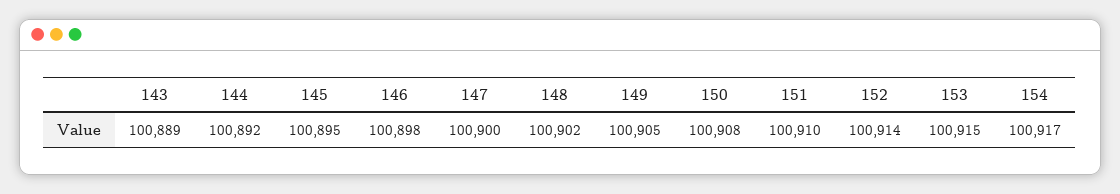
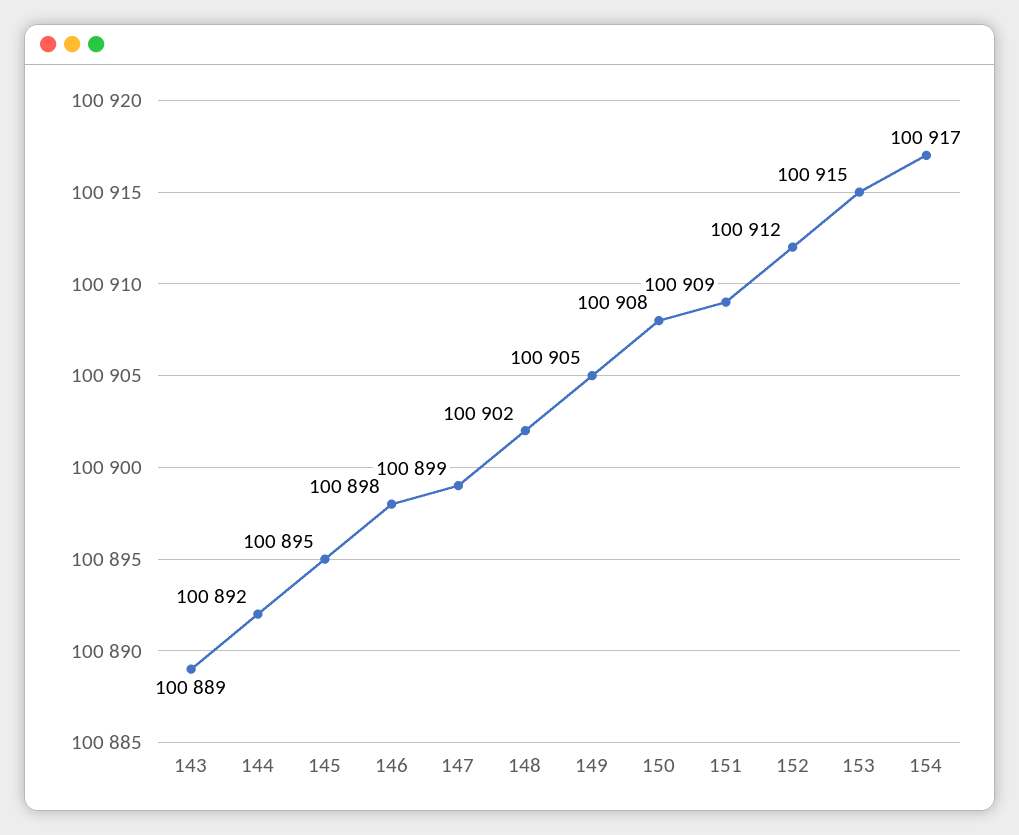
  {
    "143": 100889,
    "144": 100892,
    "145": 100895,
    "146": 100898,
-   "147": 100900,
+   "147": 100899,
    "148": 100902,
    "149": 100905,
    "150": 100908,
-   "151": 100910,
+   "151": 100909,
-   "152": 100914,
+   "152": 100912,
    "153": 100915,
    "154": 100917
  }

